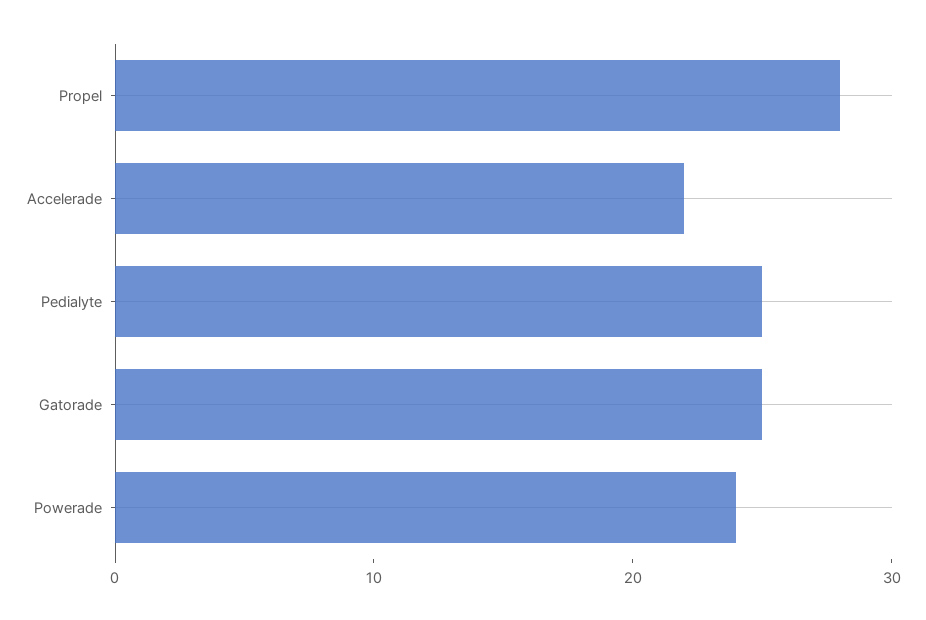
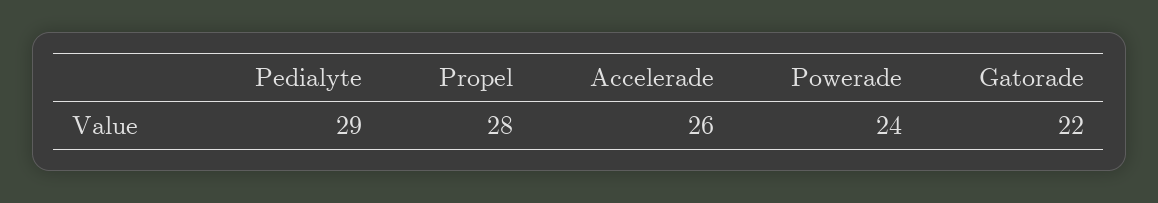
  {
    "Propel": 28,
-   "Accelerade": 22,
+   "Accelerade": 26,
-   "Pedialyte": 25,
+   "Pedialyte": 29,
-   "Gatorade": 25,
+   "Gatorade": 22,
    "Powerade": 24
  }

